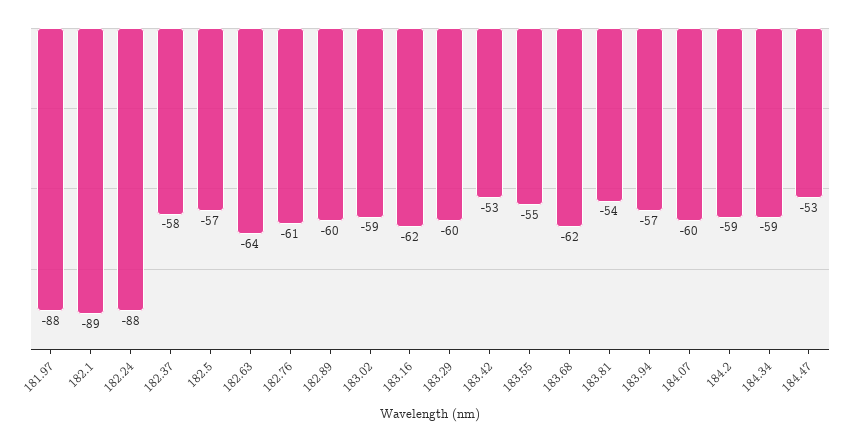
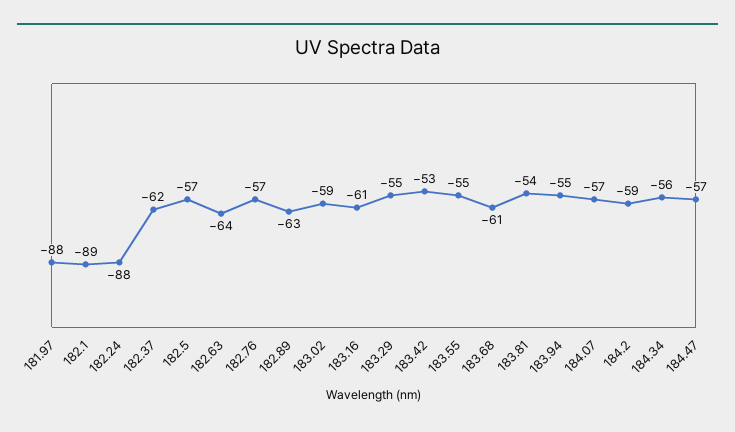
  {
    "181.97": -88,
    "182.1": -89,
    "182.24": -88,
-   "182.37": -58,
+   "182.37": -62,
    "182.5": -57,
    "182.63": -64,
-   "182.76": -61,
+   "182.76": -57,
-   "182.89": -60,
+   "182.89": -63,
    "183.02": -59,
-   "183.16": -62,
+   "183.16": -61,
-   "183.29": -60,
+   "183.29": -55,
    "183.42": -53,
    "183.55": -55,
-   "183.68": -62,
+   "183.68": -61,
    "183.81": -54,
-   "183.94": -57,
+   "183.94": -55,
-   "184.07": -60,
+   "184.07": -57,
    "184.2": -59,
-   "184.34": -59,
+   "184.34": -56,
-   "184.47": -53
+   "184.47": -57
  }

